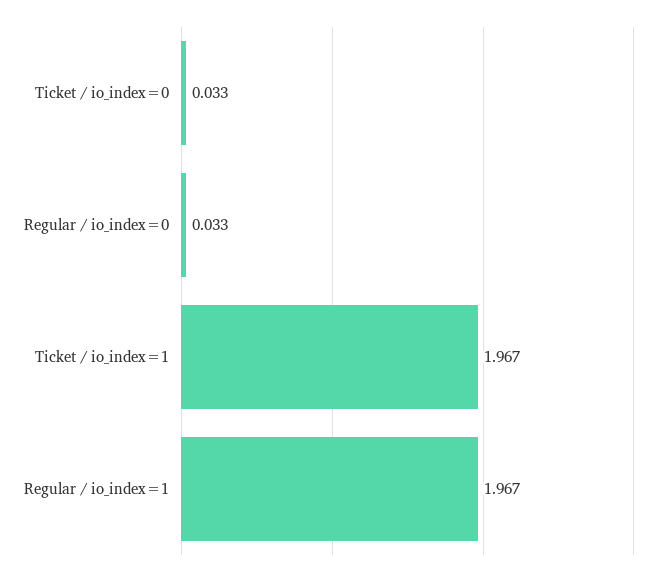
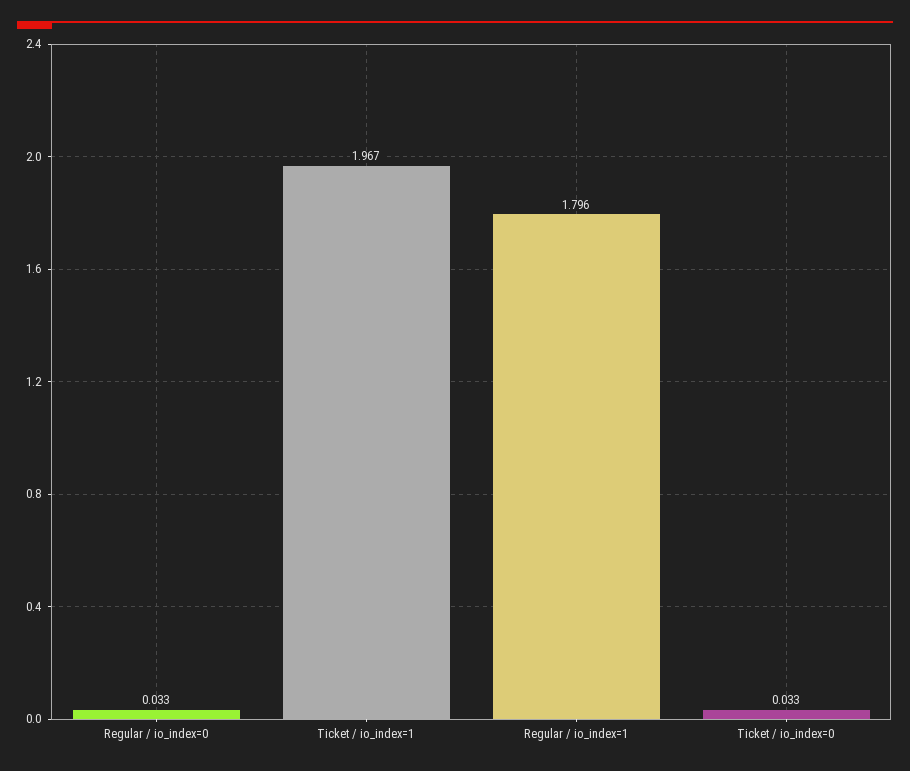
  {
    "Ticket / io_index=0": 0.033,
    "Regular / io_index=0": 0.033,
    "Ticket / io_index=1": 1.967,
-   "Regular / io_index=1": 1.967
+   "Regular / io_index=1": 1.796
  }

